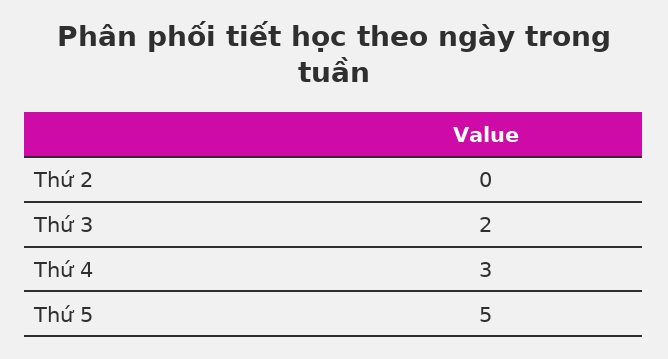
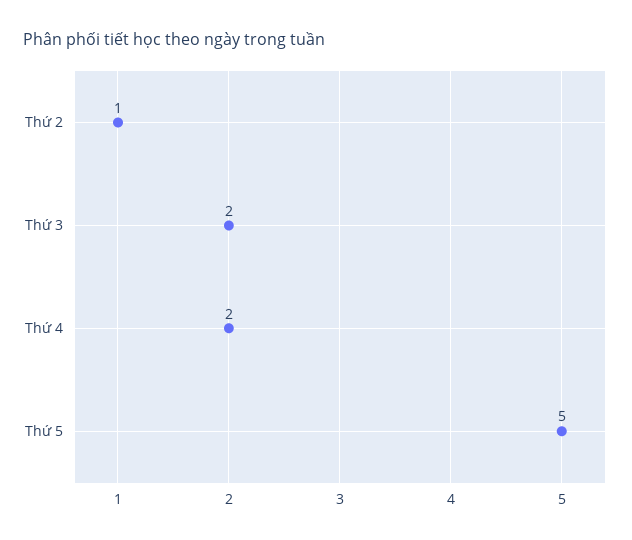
  {
-   "Thứ 2": 0,
+   "Thứ 2": 1,
    "Thứ 3": 2,
-   "Thứ 4": 3,
+   "Thứ 4": 2,
    "Thứ 5": 5
  }

